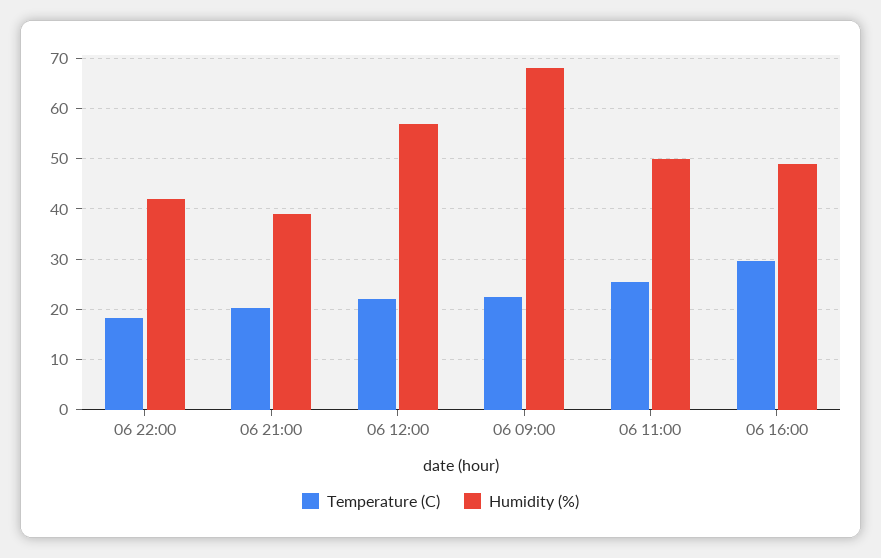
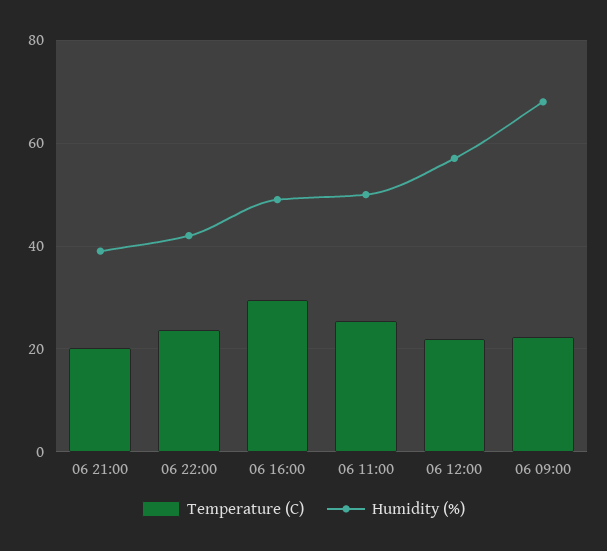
  {
    "Temperature (C)": {
-     "06 22:00": 18,
+     "06 22:00": 24,
      "06 21:00": 20,
      "06 12:00": 22,
      "06 09:00": 22,
      "06 11:00": 26,
      "06 16:00": 30
    },
    "Humidity (%)": {
      "06 22:00": 42,
      "06 21:00": 40,
      "06 12:00": 58,
      "06 09:00": 68,
      "06 11:00": 50,
      "06 16:00": 50
    }
  }

